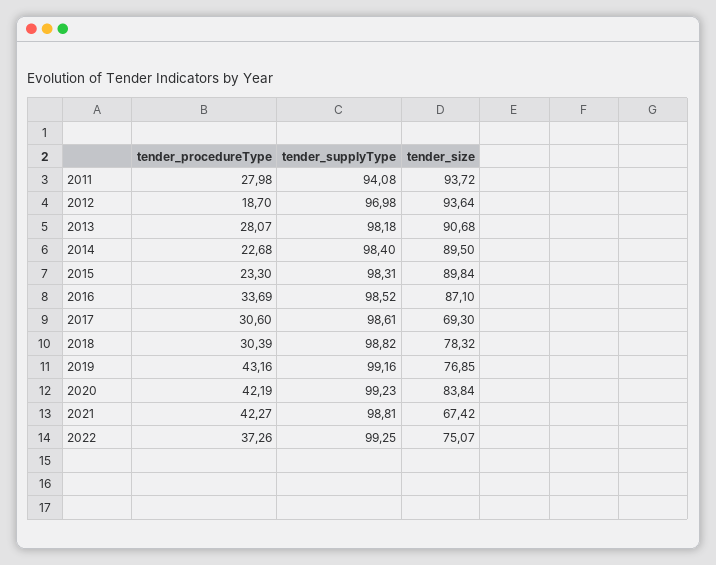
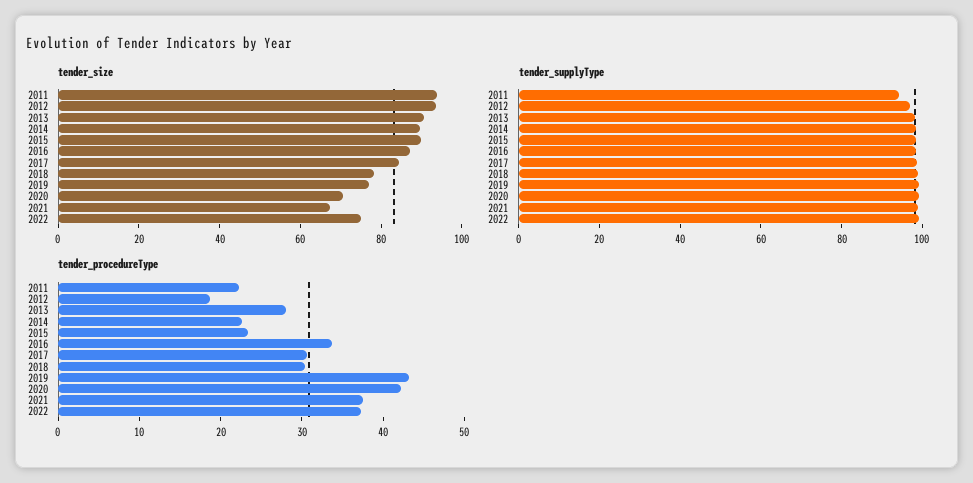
  {
    "tender_procedureType": {
-     "2011": 27.98,
+     "2011": 22,
      "2012": 18.7,
      "2013": 28.07,
      "2014": 22.68,
      "2015": 23.3,
      "2016": 33.69,
      "2017": 30.6,
      "2018": 30.39,
      "2019": 43.16,
      "2020": 42.19,
-     "2021": 42.27,
+     "2021": 38,
      "2022": 37.26
    },
    "tender_supplyType": {
      "2011": 94.08,
      "2012": 96.98,
      "2013": 98.18,
      "2014": 98.4,
      "2015": 98.31,
      "2016": 98.52,
      "2017": 98.61,
      "2018": 98.82,
      "2019": 99.16,
      "2020": 99.23,
      "2021": 98.81,
      "2022": 99.25
    },
    "tender_size": {
      "2011": 93.72,
      "2012": 93.64,
      "2013": 90.68,
      "2014": 89.5,
      "2015": 89.84,
      "2016": 87.1,
-     "2017": 69.3,
+     "2017": 85,
      "2018": 78.32,
      "2019": 76.85,
-     "2020": 83.84,
+     "2020": 70,
      "2021": 67.42,
      "2022": 75.07
    }
  }

